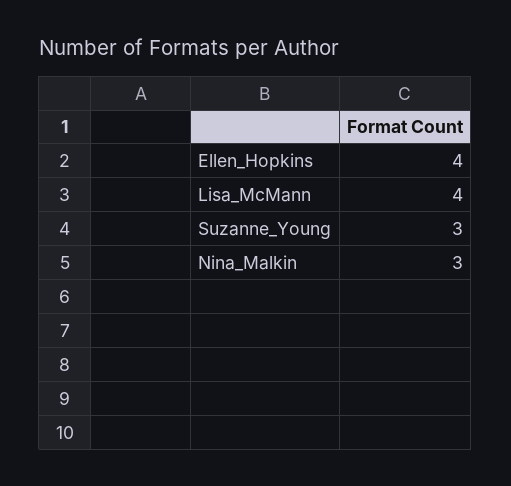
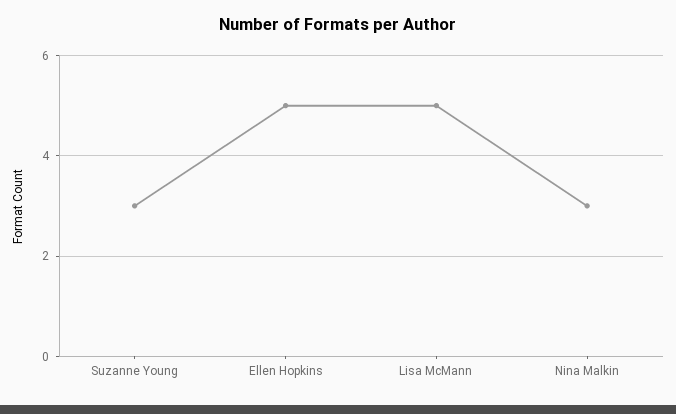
  {
-   "Ellen_Hopkins": 4,
+   "Ellen_Hopkins": 5,
-   "Lisa_McMann": 4,
+   "Lisa_McMann": 5,
    "Suzanne_Young": 3,
    "Nina_Malkin": 3
  }

